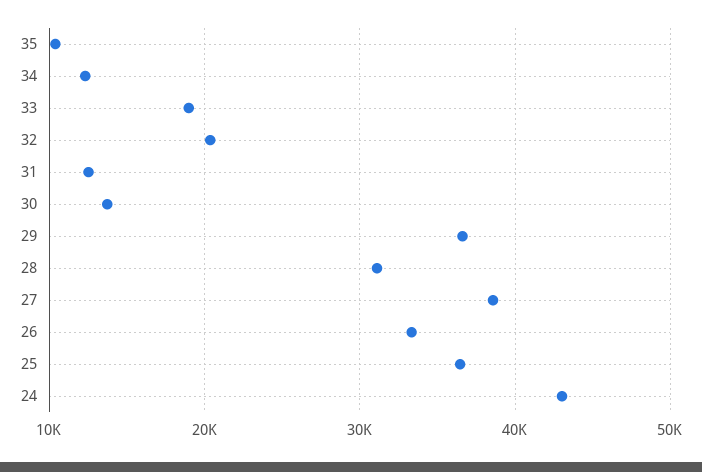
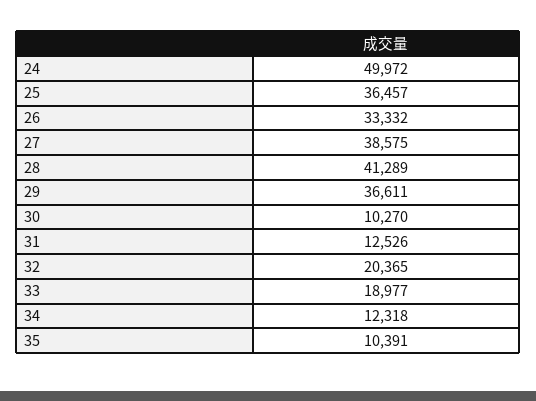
  {
    "35": 10391,
    "34": 12318,
    "33": 18977,
    "32": 20365,
    "31": 12526,
-   "30": 14000,
+   "30": 10270,
    "29": 36611,
-   "28": 31000,
+   "28": 41289,
    "27": 38575,
    "26": 33332,
    "25": 36457,
-   "24": 43000
+   "24": 49972
  }

